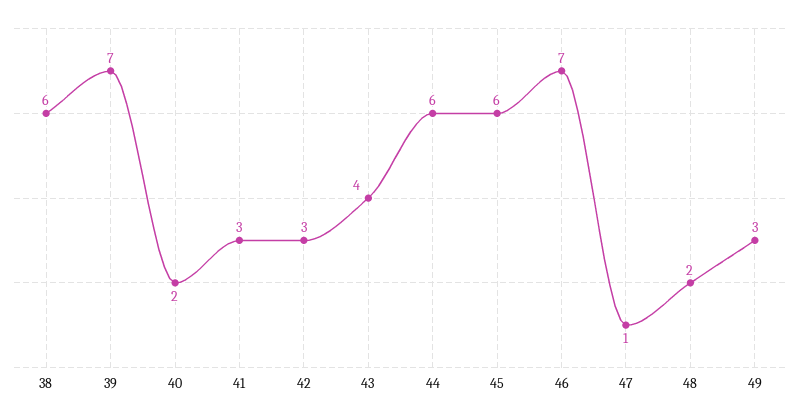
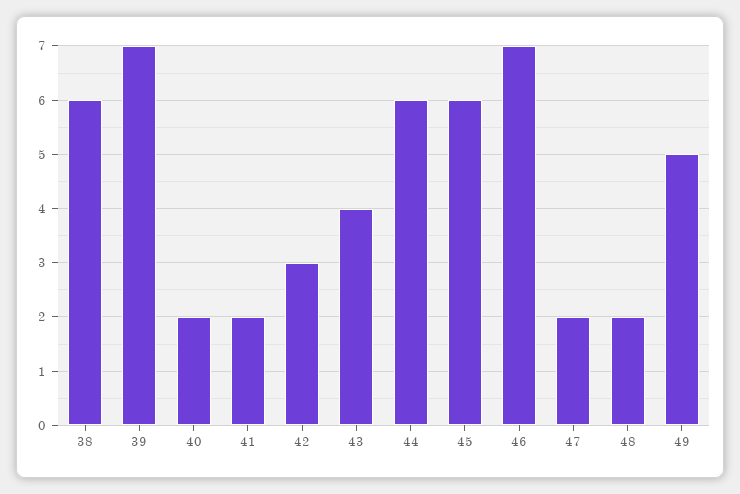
  {
    "38": 6,
    "39": 7,
    "40": 2,
-   "41": 3,
+   "41": 2,
    "42": 3,
    "43": 4,
    "44": 6,
    "45": 6,
    "46": 7,
-   "47": 1,
+   "47": 2,
    "48": 2,
-   "49": 3
+   "49": 5
  }

